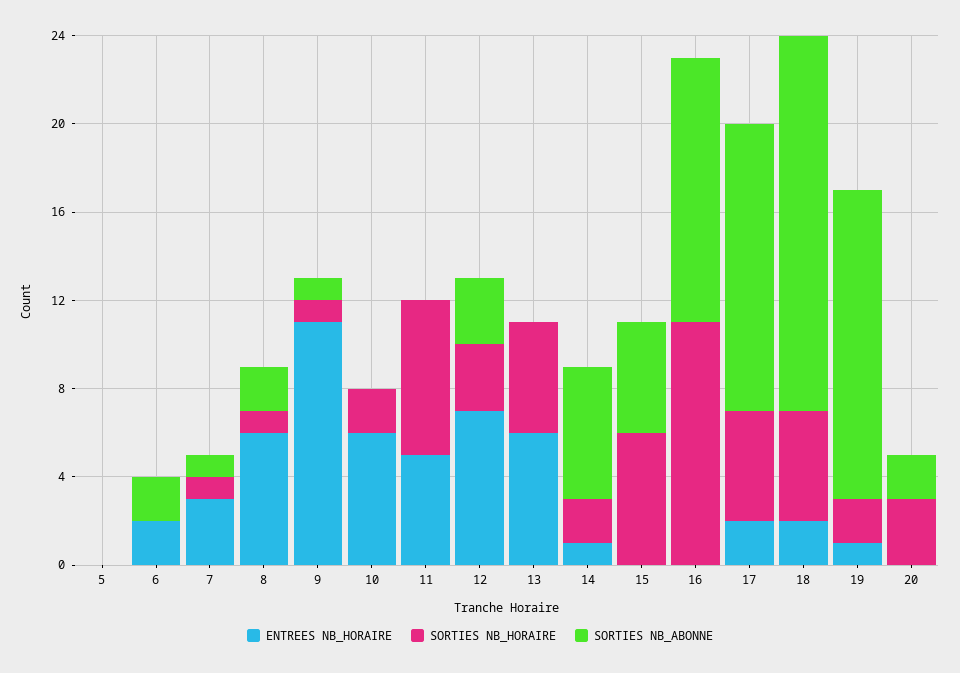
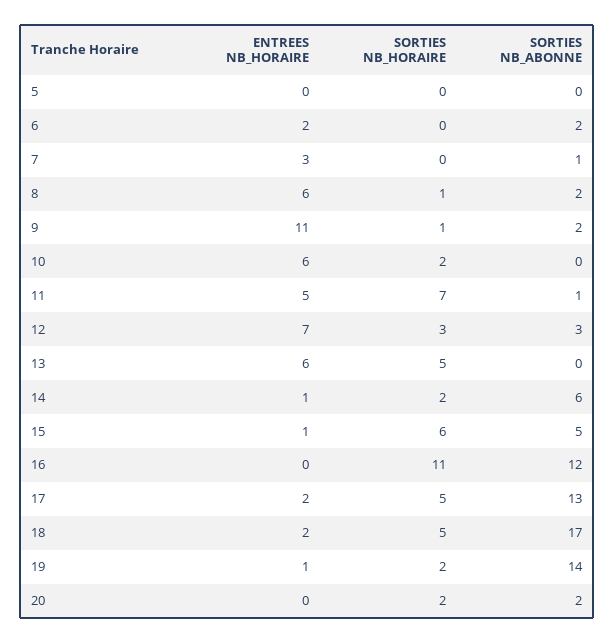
  {
    "ENTREES NB_HORAIRE": {
      "5": 0,
      "6": 2,
      "7": 3,
      "8": 6,
      "9": 11,
      "10": 6,
      "11": 5,
      "12": 7,
      "13": 6,
      "14": 1,
-     "15": 0,
+     "15": 1,
      "16": 0,
      "17": 2,
      "18": 2,
      "19": 1,
      "20": 0
    },
    "SORTIES NB_HORAIRE": {
      "5": 0,
      "6": 0,
-     "7": 1,
+     "7": 0,
      "8": 1,
      "9": 1,
      "10": 2,
      "11": 7,
      "12": 3,
      "13": 5,
      "14": 2,
      "15": 6,
      "16": 11,
      "17": 5,
      "18": 5,
      "19": 2,
-     "20": 3
+     "20": 2
    },
    "SORTIES NB_ABONNE": {
      "5": 0,
      "6": 2,
      "7": 1,
      "8": 2,
-     "9": 1,
+     "9": 2,
      "10": 0,
-     "11": 0,
+     "11": 1,
      "12": 3,
      "13": 0,
      "14": 6,
      "15": 5,
      "16": 12,
      "17": 13,
      "18": 17,
      "19": 14,
      "20": 2
    }
  }

